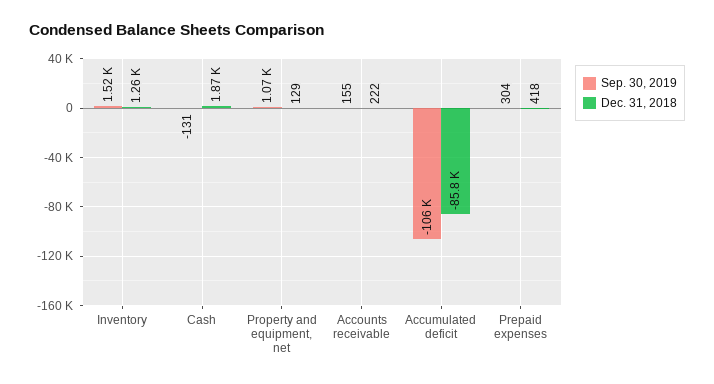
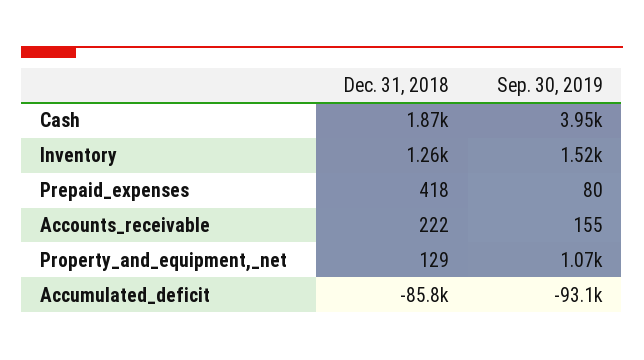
  {
    "Sep. 30, 2019": {
      "Inventory": 1520,
-     "Cash": -131,
+     "Cash": 3950,
      "Property and equipment, net": 1070,
      "Accounts receivable": 155,
-     "Accumulated deficit": -106000,
+     "Accumulated deficit": -93100,
-     "Prepaid expenses": 304
+     "Prepaid expenses": 80
    },
    "Dec. 31, 2018": {
      "Inventory": 1260,
      "Cash": 1870,
      "Property and equipment, net": 129,
      "Accounts receivable": 222,
      "Accumulated deficit": -85800,
      "Prepaid expenses": 418
    }
  }

